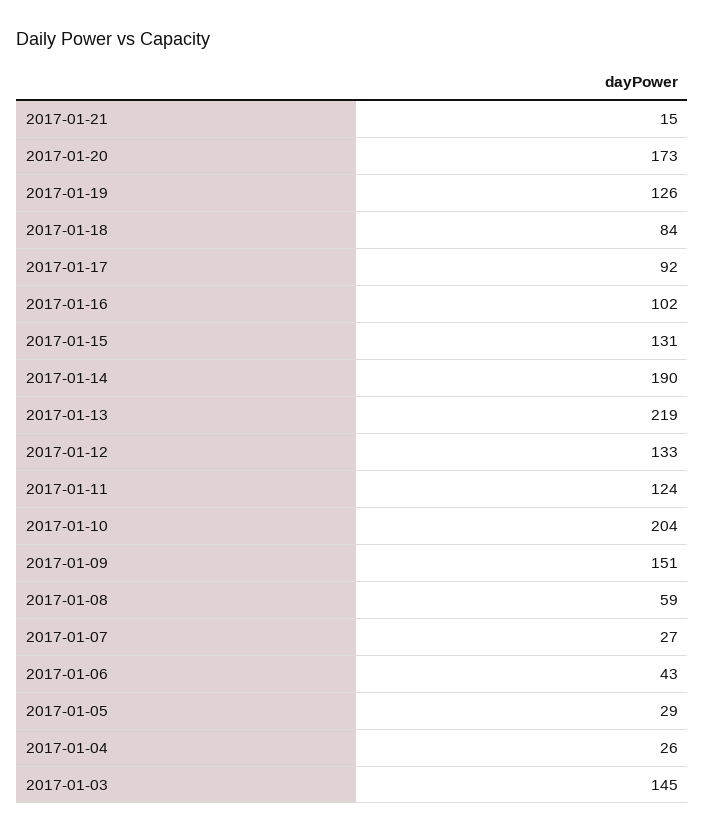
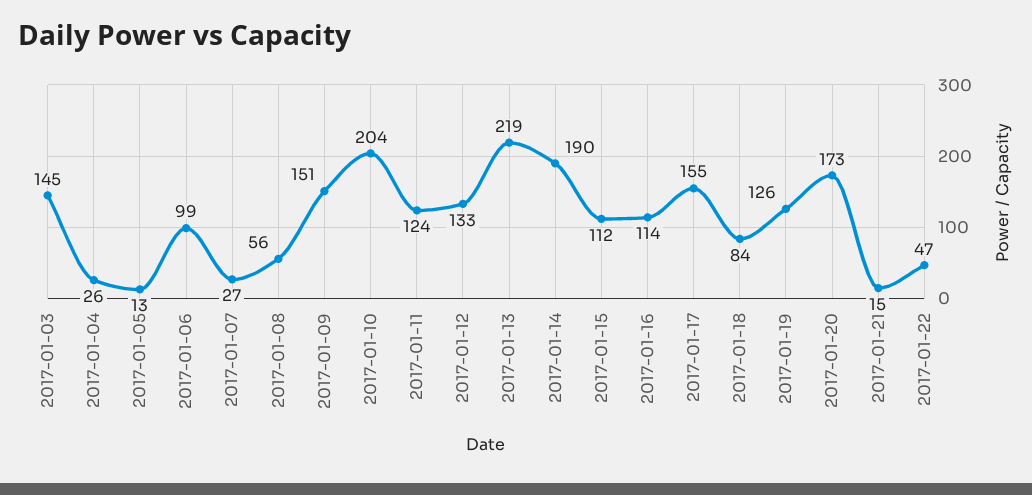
  {
    "2017-01-21": 15,
    "2017-01-20": 173,
    "2017-01-19": 126,
    "2017-01-18": 84,
-   "2017-01-17": 92,
+   "2017-01-17": 155,
-   "2017-01-16": 102,
+   "2017-01-16": 114,
-   "2017-01-15": 131,
+   "2017-01-15": 112,
    "2017-01-14": 190,
    "2017-01-13": 219,
    "2017-01-12": 133,
    "2017-01-11": 124,
    "2017-01-10": 204,
    "2017-01-09": 151,
-   "2017-01-08": 59,
+   "2017-01-08": 56,
    "2017-01-07": 27,
-   "2017-01-06": 43,
+   "2017-01-06": 99,
-   "2017-01-05": 29,
+   "2017-01-05": 13,
    "2017-01-04": 26,
-   "2017-01-03": 145
+   "2017-01-03": 145,
+   "2017-01-22": 47
  }

